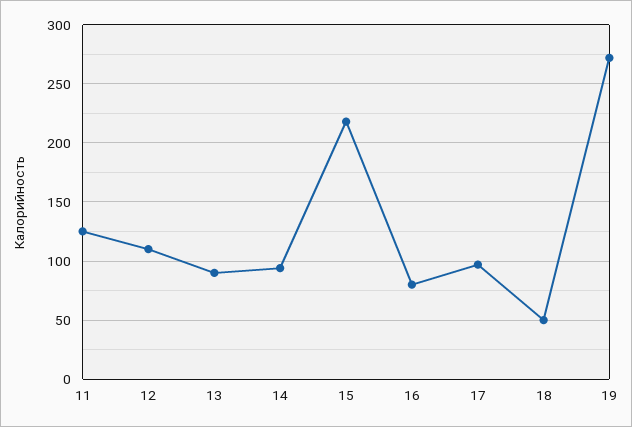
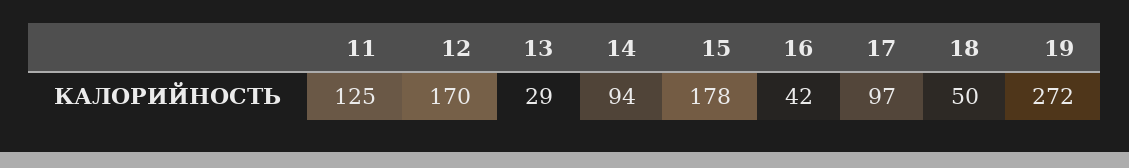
  {
    "11": 125,
-   "12": 110,
+   "12": 170,
-   "13": 90,
+   "13": 29,
    "14": 94,
-   "15": 220,
+   "15": 178,
-   "16": 80,
+   "16": 42,
    "17": 97,
    "18": 50,
    "19": 272
  }

